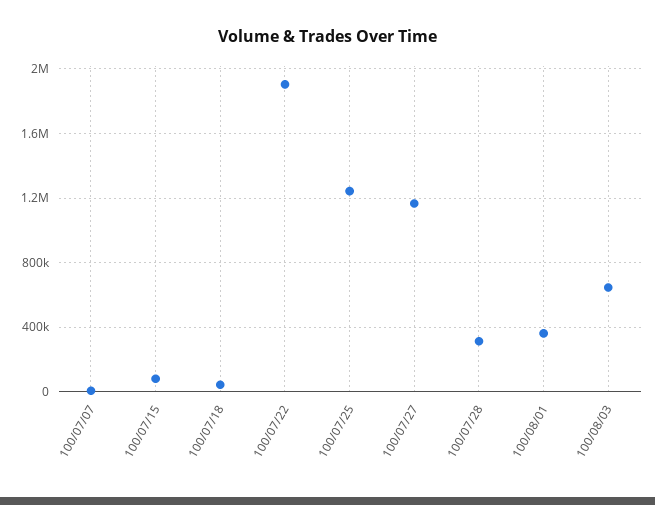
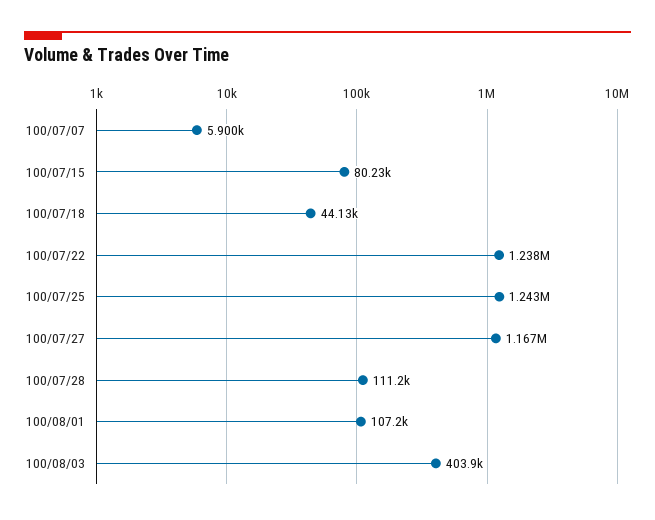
  {
    "100/07/07": 5900,
    "100/07/15": 80230,
    "100/07/18": 44130,
-   "100/07/22": 1900000,
+   "100/07/22": 1238000,
    "100/07/25": 1243000,
    "100/07/27": 1167000,
-   "100/07/28": 300000,
+   "100/07/28": 111200,
-   "100/08/01": 350000,
+   "100/08/01": 107200,
-   "100/08/03": 650000
+   "100/08/03": 403900
  }

